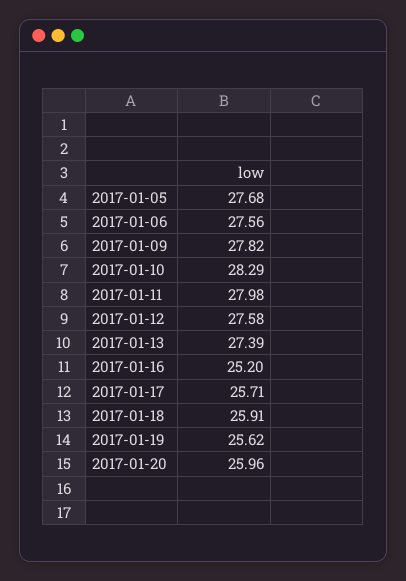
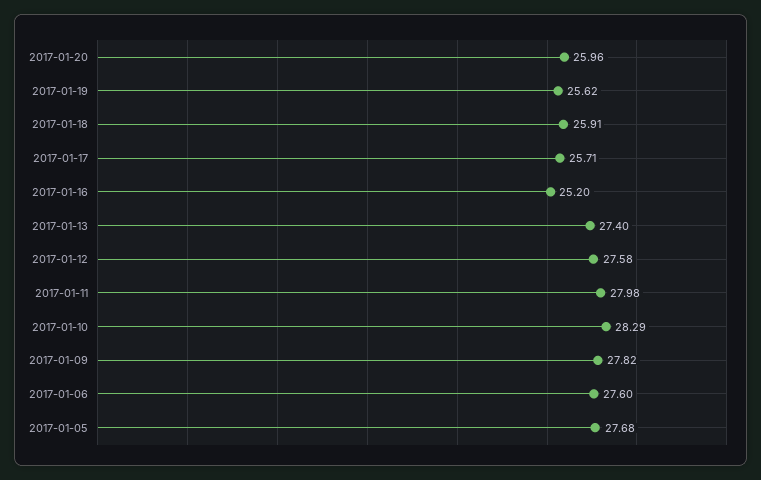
  {
    "2017-01-05": 27.68,
-   "2017-01-06": 27.56,
+   "2017-01-06": 27.6,
    "2017-01-09": 27.82,
    "2017-01-10": 28.29,
    "2017-01-11": 27.98,
    "2017-01-12": 27.58,
-   "2017-01-13": 27.39,
+   "2017-01-13": 27.4,
    "2017-01-16": 25.2,
    "2017-01-17": 25.71,
    "2017-01-18": 25.91,
    "2017-01-19": 25.62,
    "2017-01-20": 25.96
  }

